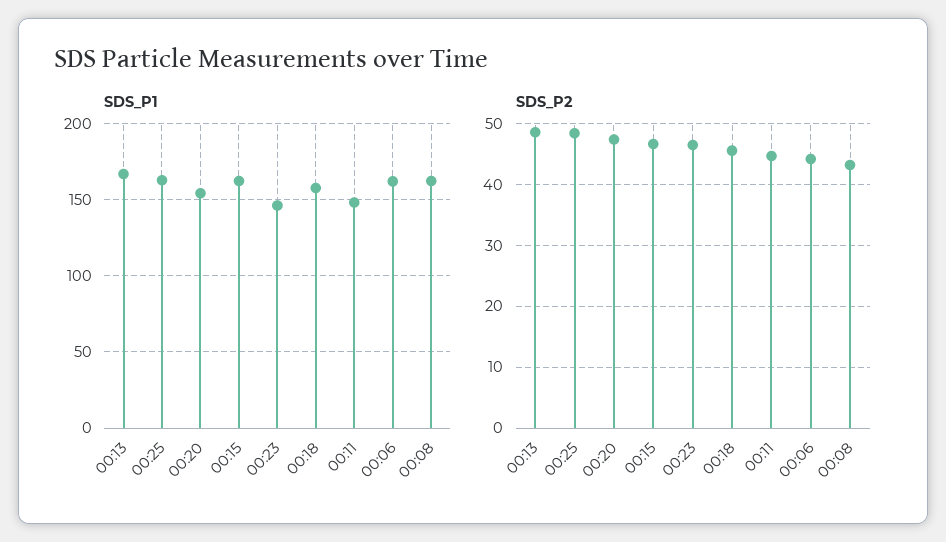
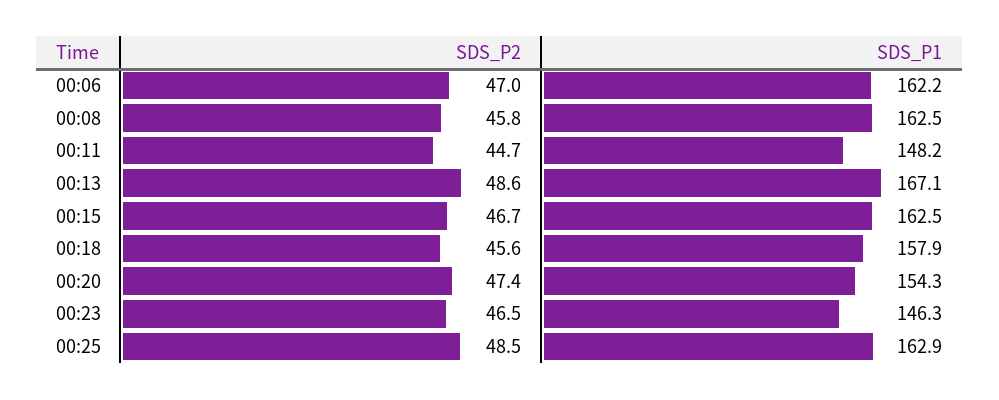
  {
    "SDS_P1": {
      "00:13": 167.1,
      "00:25": 162.9,
      "00:20": 154.3,
      "00:15": 162.5,
      "00:23": 146.3,
      "00:18": 157.9,
      "00:11": 148.2,
      "00:06": 162.2,
      "00:08": 162.5
    },
    "SDS_P2": {
      "00:13": 48.6,
      "00:25": 48.5,
      "00:20": 47.4,
      "00:15": 46.7,
      "00:23": 46.5,
      "00:18": 45.6,
      "00:11": 44.7,
-     "00:06": 44,
+     "00:06": 47,
-     "00:08": 43
+     "00:08": 45.8
    }
  }

